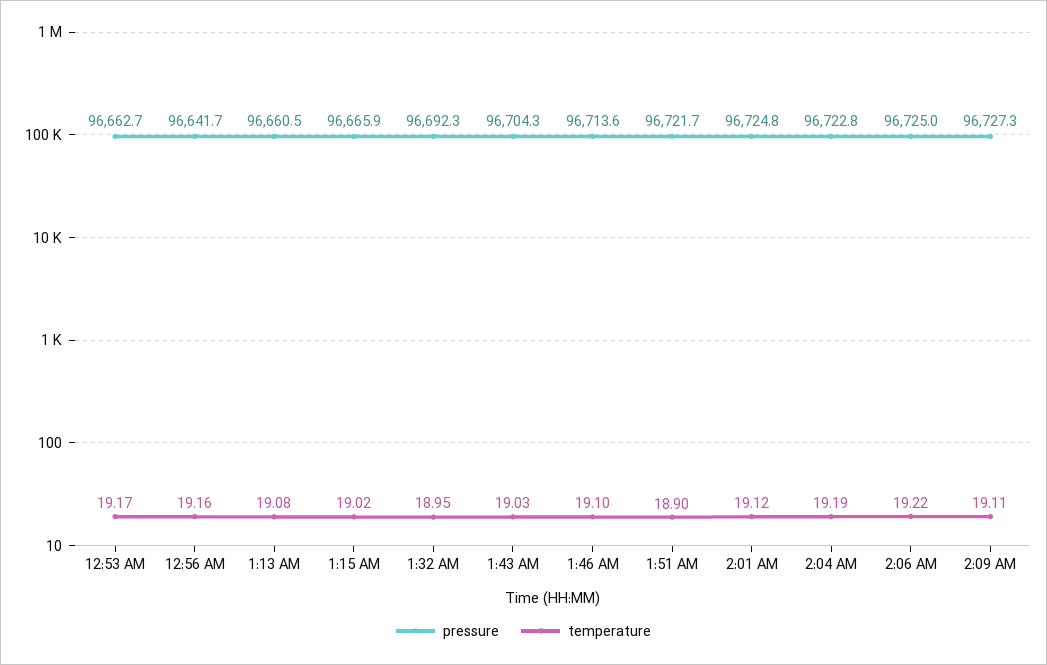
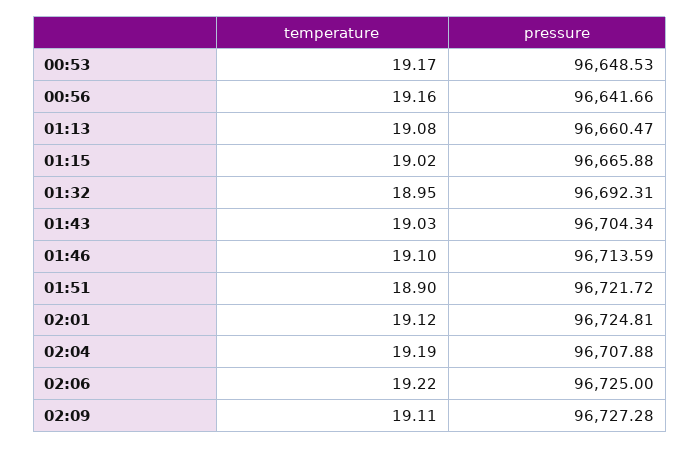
  {
    "pressure": {
-     "12:53 AM": 96662.7,
+     "12:53 AM": 96648.53,
      "12:56 AM": 96641.66,
      "1:13 AM": 96660.47,
      "1:15 AM": 96665.88,
      "1:32 AM": 96692.31,
      "1:43 AM": 96704.34,
      "1:46 AM": 96713.59,
      "1:51 AM": 96721.72,
      "2:01 AM": 96724.81,
-     "2:04 AM": 96722.8,
+     "2:04 AM": 96707.88,
      "2:06 AM": 96725,
      "2:09 AM": 96727.28
    },
    "temperature": {
      "12:53 AM": 19.17,
      "12:56 AM": 19.16,
      "1:13 AM": 19.08,
      "1:15 AM": 19.02,
      "1:32 AM": 18.95,
      "1:43 AM": 19.03,
      "1:46 AM": 19.1,
      "1:51 AM": 18.9,
      "2:01 AM": 19.12,
      "2:04 AM": 19.19,
      "2:06 AM": 19.22,
      "2:09 AM": 19.11
    }
  }

